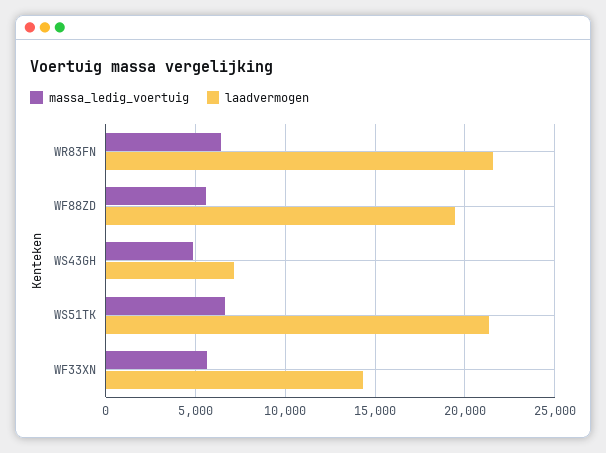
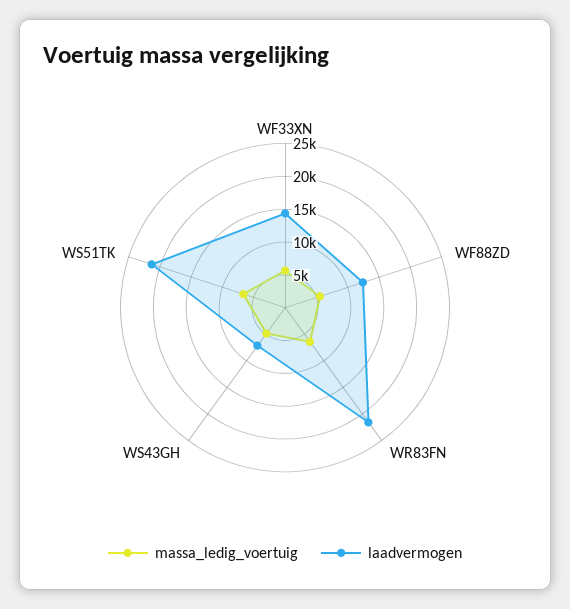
  {
    "massa_ledig_voertuig": {
      "WR83FN": 6500,
      "WF88ZD": 5500,
      "WS43GH": 5000,
      "WS51TK": 6500,
      "WF33XN": 5500
    },
    "laadvermogen": {
      "WR83FN": 21500,
-     "WF88ZD": 19500,
+     "WF88ZD": 12500,
      "WS43GH": 7000,
      "WS51TK": 21500,
      "WF33XN": 14500
    }
  }

